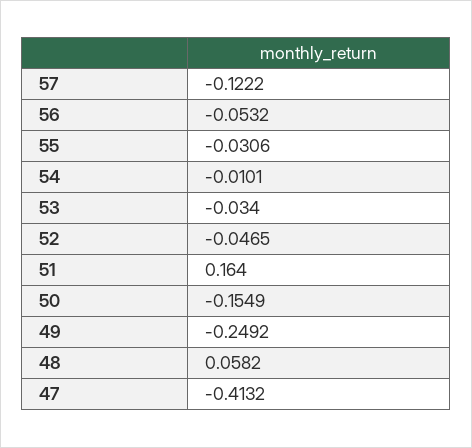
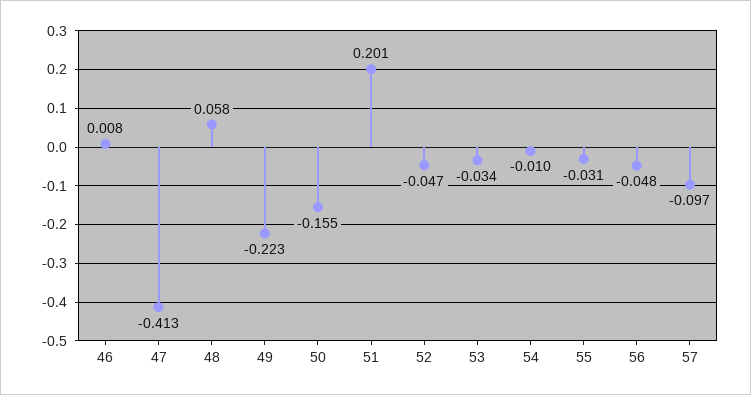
  {
-   "57": -0.1222,
+   "57": -0.097,
-   "56": -0.0532,
+   "56": -0.048,
    "55": -0.0306,
    "54": -0.0101,
    "53": -0.034,
    "52": -0.0465,
-   "51": 0.164,
+   "51": 0.201,
    "50": -0.1549,
-   "49": -0.2492,
+   "49": -0.223,
    "48": 0.0582,
-   "47": -0.4132
+   "47": -0.4132,
+   "46": 0.008
  }

